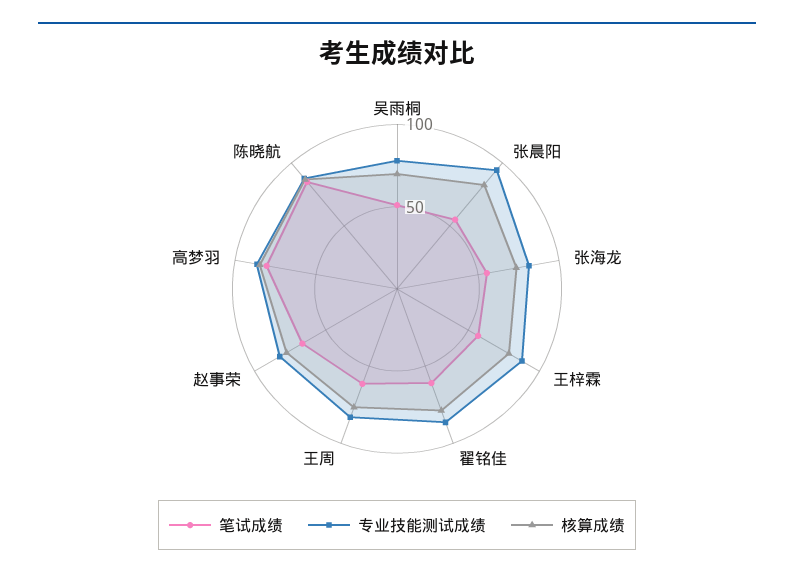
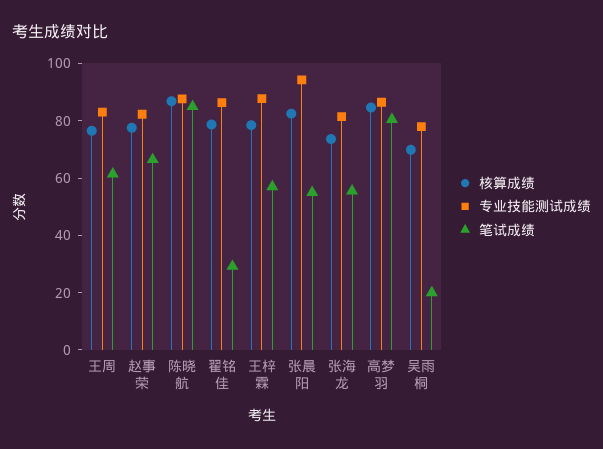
  {
    "笔试成绩": {
-     "吴雨桐": 50,
+     "吴雨桐": 20,
      "张晨阳": 55,
      "张海龙": 55,
      "王梓霖": 55,
-     "翟铭佳": 60,
+     "翟铭佳": 30,
      "王周": 60,
      "赵事荣": 65,
      "高梦羽": 80,
      "陈晓航": 85
    },
    "专业技能测试成绩": {
      "吴雨桐": 80,
      "张晨阳": 95,
      "张海龙": 80,
      "王梓霖": 90,
      "翟铭佳": 85,
      "王周": 85,
      "赵事荣": 80,
      "高梦羽": 85,
      "陈晓航": 90
    },
    "核算成绩": {
      "吴雨桐": 70,
      "张晨阳": 85,
      "张海龙": 75,
      "王梓霖": 80,
      "翟铭佳": 80,
      "王周": 75,
      "赵事荣": 80,
      "高梦羽": 85,
      "陈晓航": 85
    }
  }

